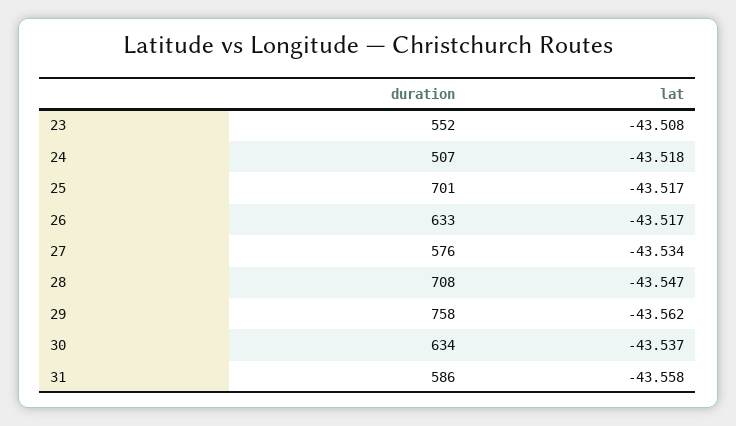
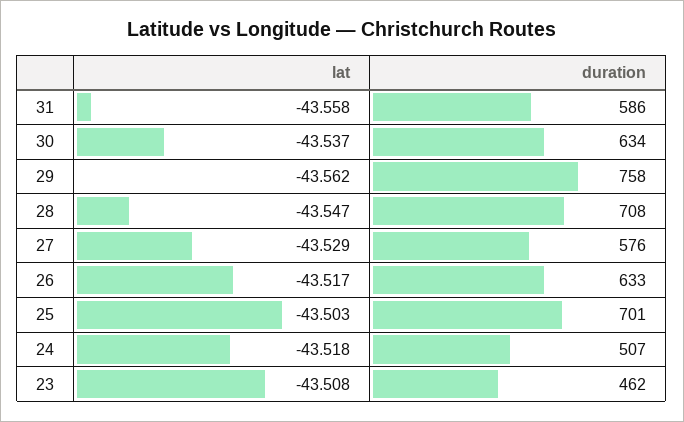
  {
    "duration": {
-     "23": 552,
+     "23": 462,
      "24": 507,
      "25": 701,
      "26": 633,
      "27": 576,
      "28": 708,
      "29": 758,
      "30": 634,
      "31": 586
    },
    "lat": {
      "23": -43.508,
      "24": -43.518,
-     "25": -43.517,
+     "25": -43.503,
      "26": -43.517,
-     "27": -43.534,
+     "27": -43.529,
      "28": -43.547,
      "29": -43.562,
      "30": -43.537,
      "31": -43.558
    }
  }

